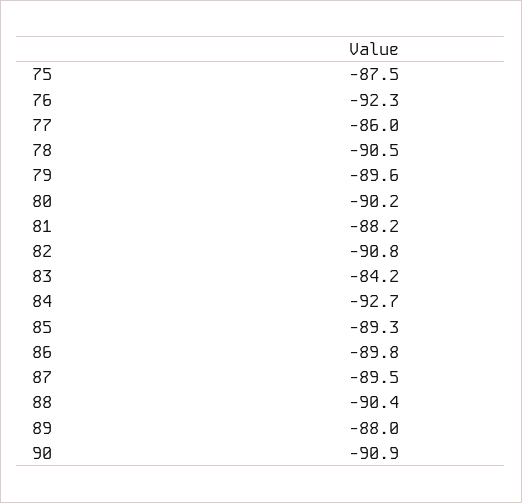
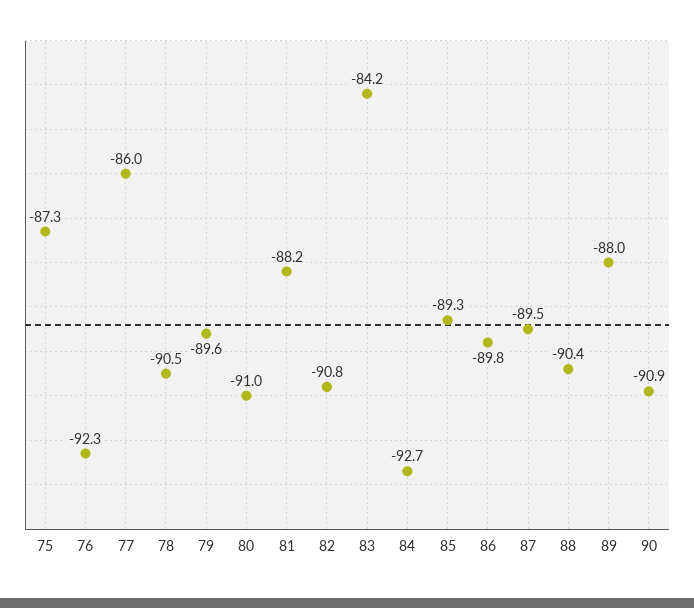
  {
-   "75": -87.5,
+   "75": -87.3,
    "76": -92.3,
    "77": -86,
    "78": -90.5,
    "79": -89.6,
-   "80": -90.2,
+   "80": -91,
    "81": -88.2,
    "82": -90.8,
    "83": -84.2,
    "84": -92.7,
    "85": -89.3,
    "86": -89.8,
    "87": -89.5,
    "88": -90.4,
    "89": -88,
    "90": -90.9
  }

